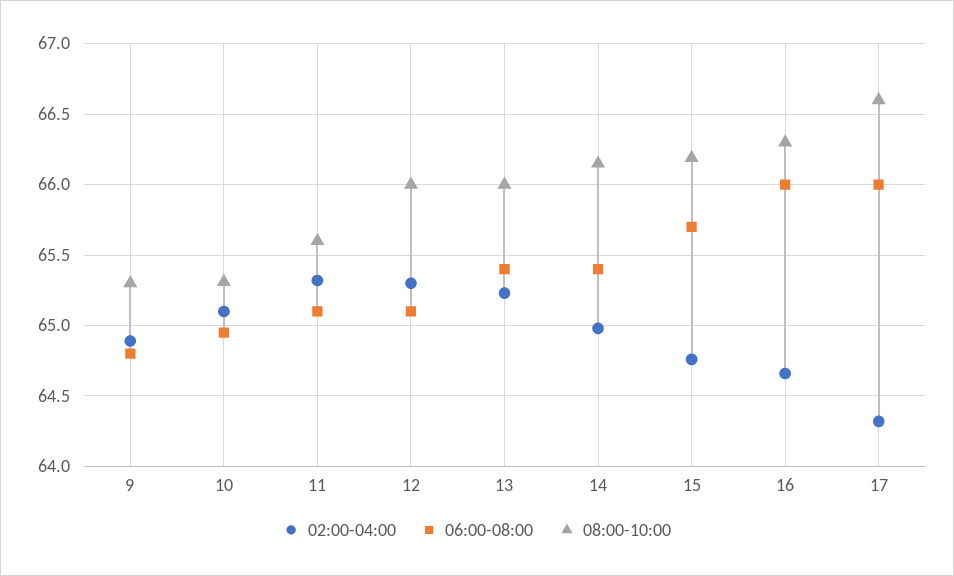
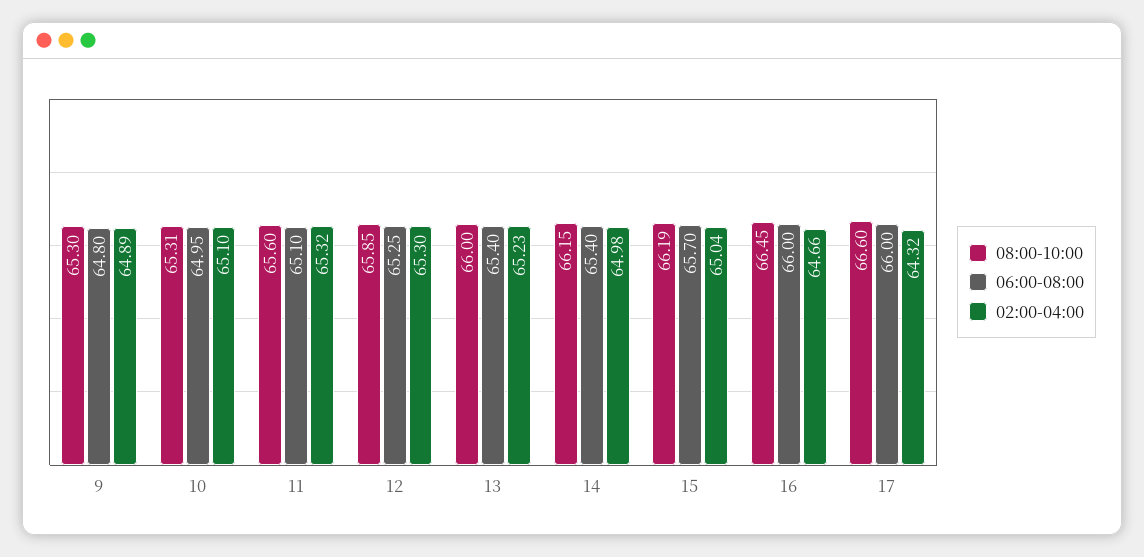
  {
    "02:00-04:00": {
      "9": 64.89,
      "10": 65.1,
      "11": 65.32,
      "12": 65.3,
      "13": 65.23,
      "14": 64.98,
-     "15": 64.75,
+     "15": 65.04,
      "16": 64.66,
      "17": 64.32
    },
    "06:00-08:00": {
      "9": 64.8,
      "10": 64.95,
      "11": 65.1,
-     "12": 65.1,
+     "12": 65.25,
      "13": 65.4,
      "14": 65.4,
      "15": 65.7,
      "16": 66,
      "17": 66
    },
    "08:00-10:00": {
      "9": 65.3,
      "10": 65.31,
      "11": 65.6,
-     "12": 66,
+     "12": 65.85,
      "13": 66,
      "14": 66.15,
      "15": 66.19,
-     "16": 66.3,
+     "16": 66.45,
      "17": 66.6
    }
  }

